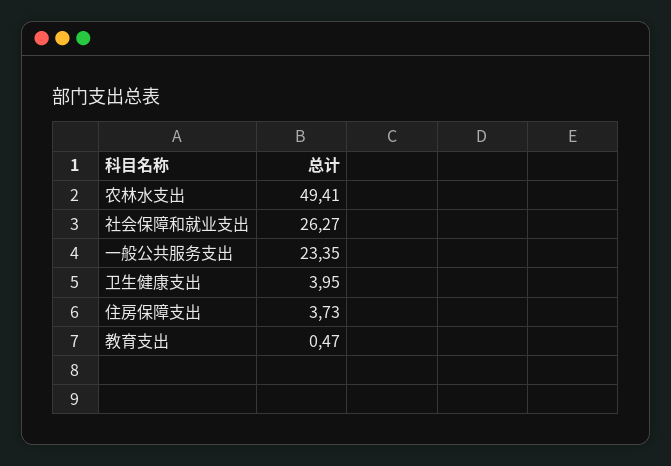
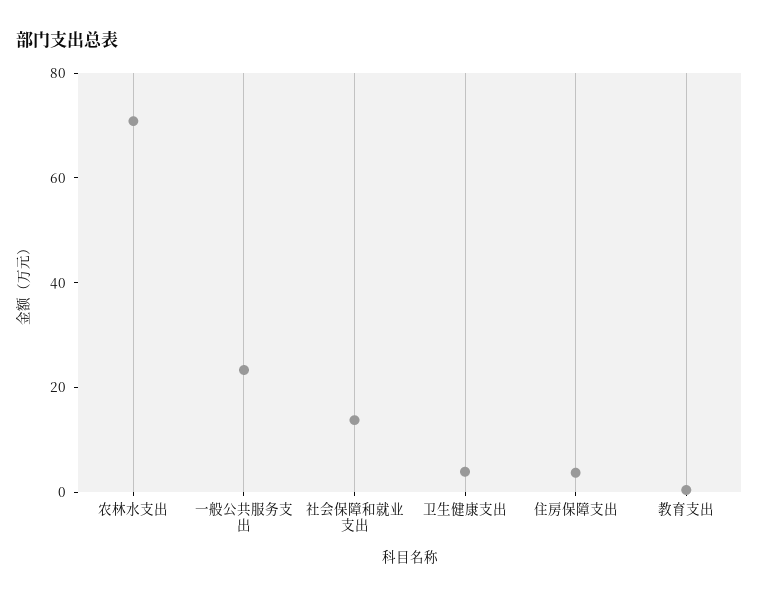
  {
-   "农林水支出": 49.41,
+   "农林水支出": 70,
-   "社会保障和就业支出": 26.27,
+   "社会保障和就业支出": 15,
    "一般公共服务支出": 23.35,
    "卫生健康支出": 3.95,
    "住房保障支出": 3.73,
    "教育支出": 0.47
  }

